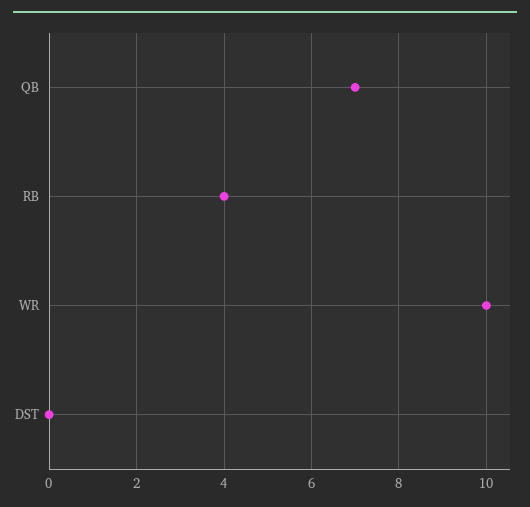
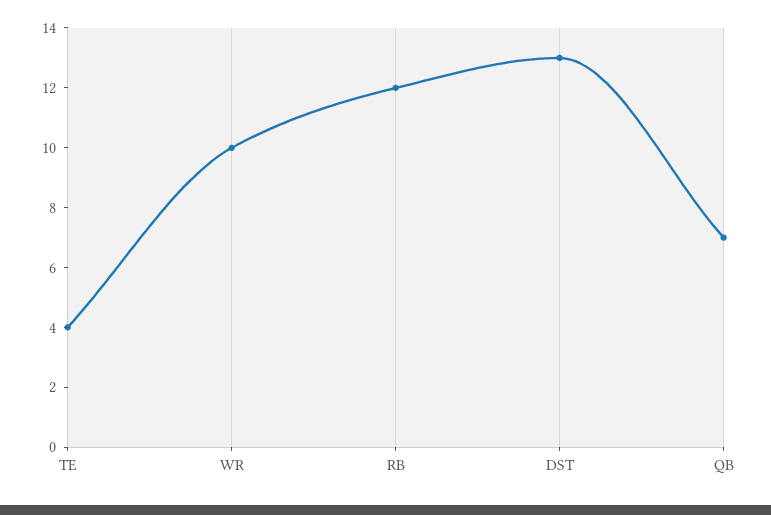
  {
    "QB": 7,
-   "RB": 4,
+   "RB": 12,
    "WR": 10,
-   "DST": 0
+   "DST": 13,
+   "TE": 4
  }

